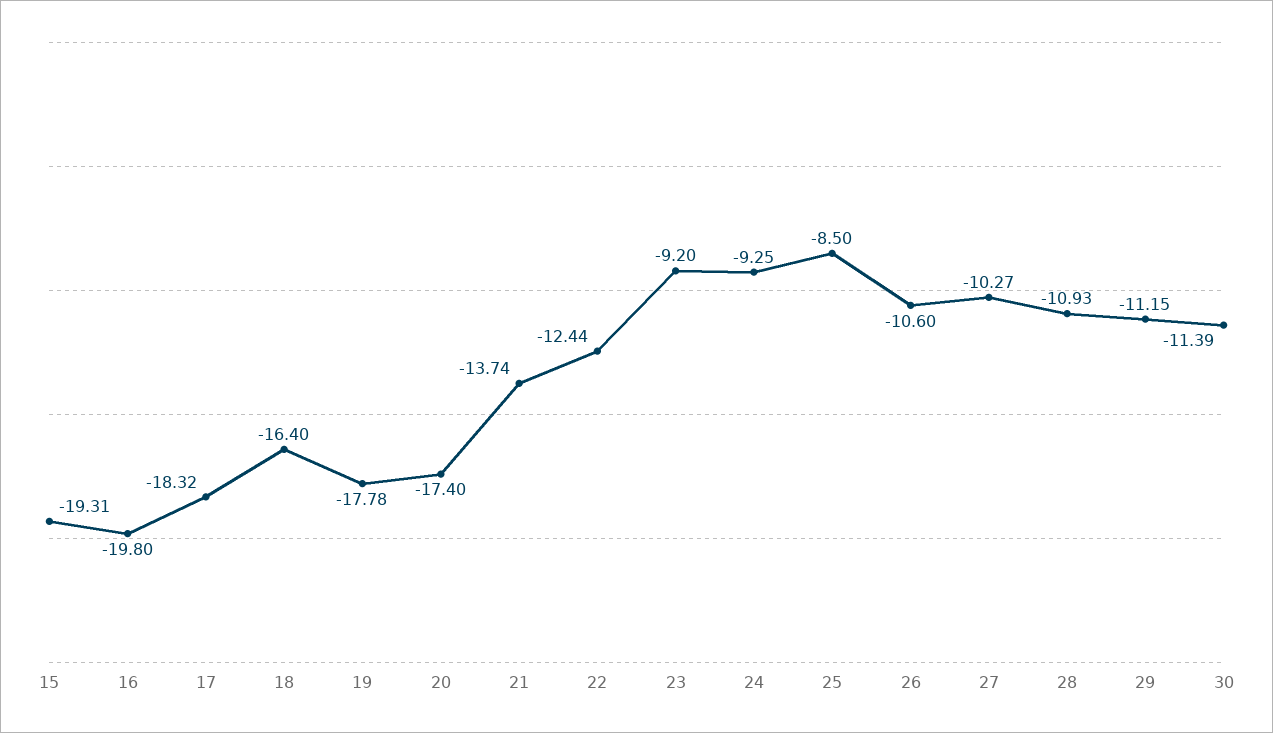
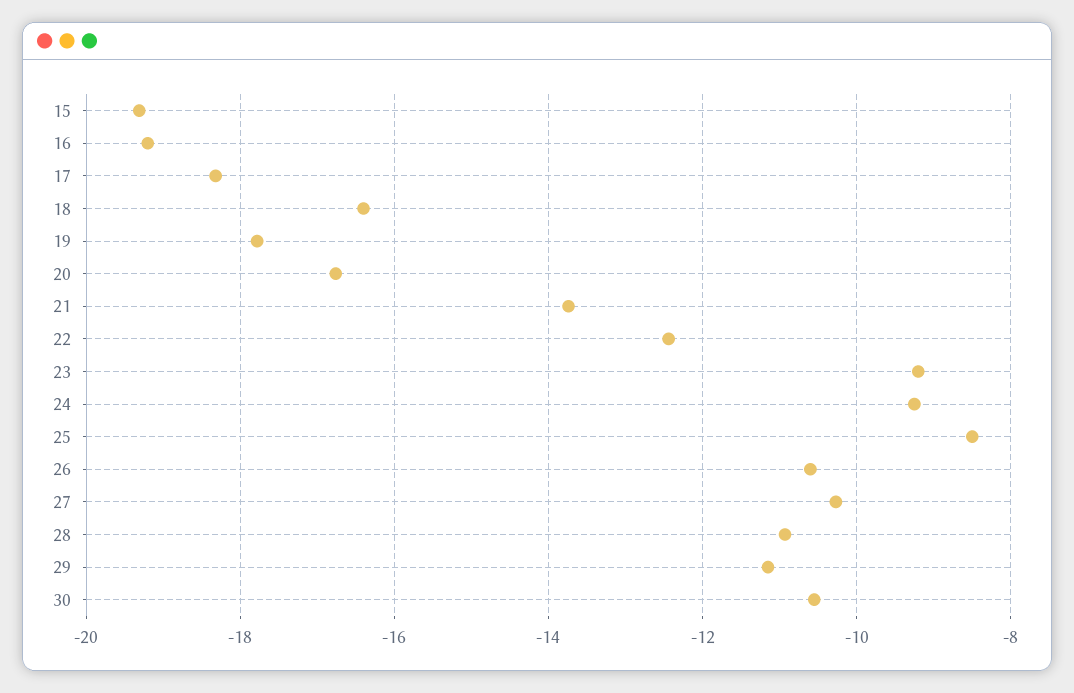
  {
    "15": -19.31,
-   "16": -19.8,
+   "16": -19.2,
    "17": -18.32,
    "18": -16.4,
    "19": -17.78,
-   "20": -17.4,
+   "20": -16.8,
    "21": -13.74,
    "22": -12.44,
    "23": -9.2,
    "24": -9.25,
    "25": -8.5,
    "26": -10.6,
    "27": -10.27,
    "28": -10.93,
    "29": -11.15,
-   "30": -11.39
+   "30": -10.6
  }

